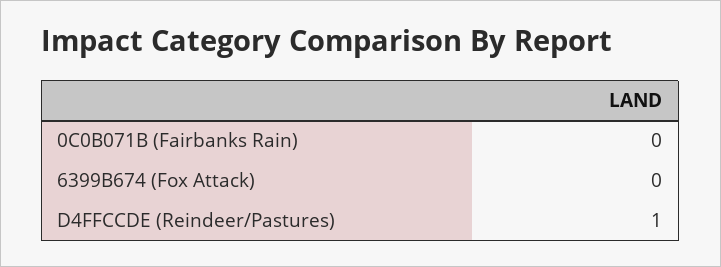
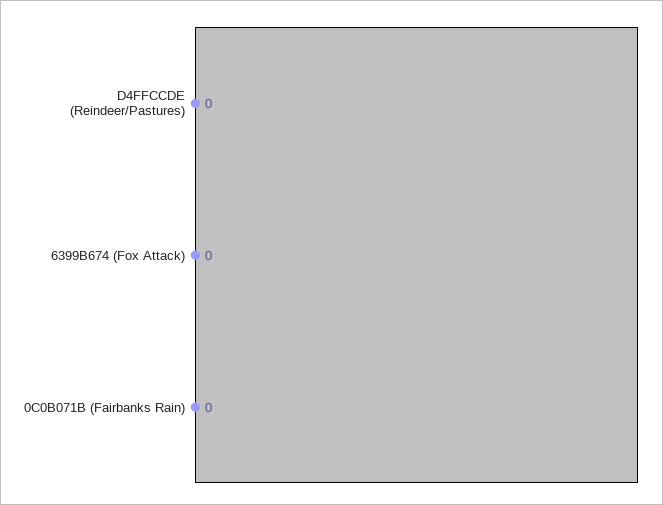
  {
    "0C0B071B (Fairbanks Rain)": 0,
    "6399B674 (Fox Attack)": 0,
-   "D4FFCCDE (Reindeer/Pastures)": 1
+   "D4FFCCDE (Reindeer/Pastures)": 0
  }

